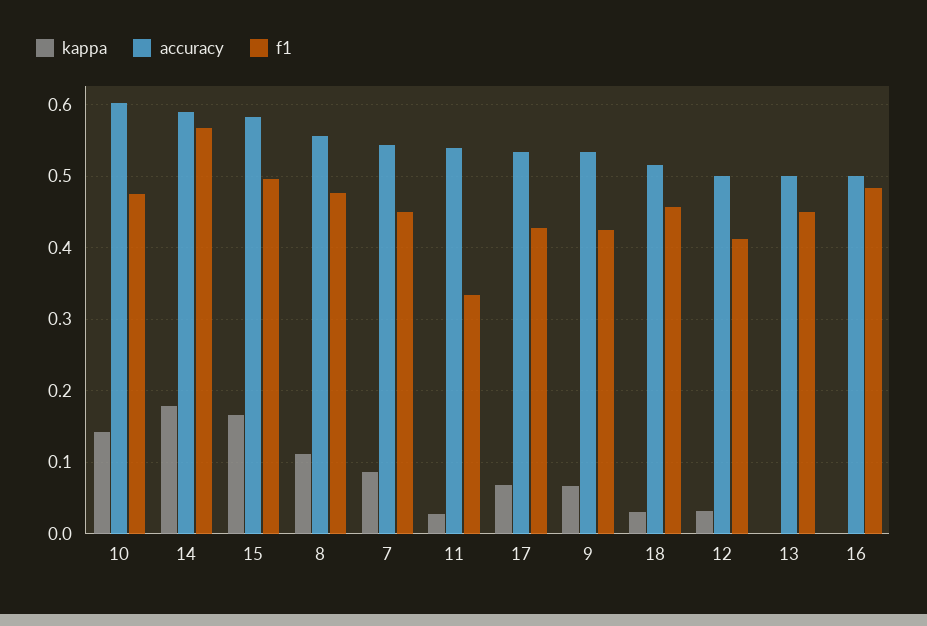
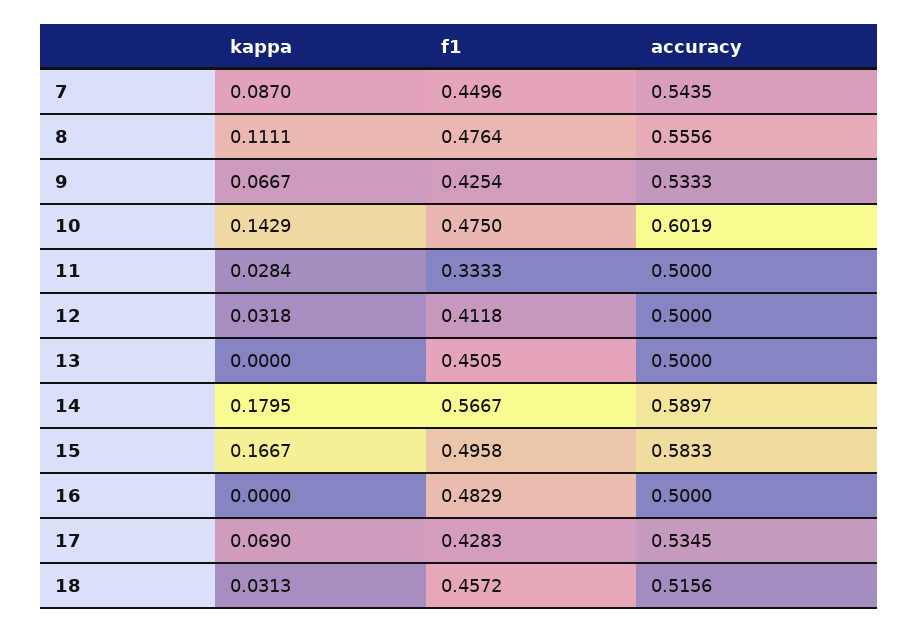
  {
    "kappa": {
      "10": 0.1429,
      "14": 0.1795,
      "15": 0.1667,
      "8": 0.1111,
      "7": 0.087,
      "11": 0.0284,
      "17": 0.069,
      "9": 0.0667,
      "18": 0.0313,
      "12": 0.0318,
      "13": 0,
      "16": 0
    },
    "accuracy": {
      "10": 0.6019,
      "14": 0.5897,
      "15": 0.5833,
      "8": 0.5556,
      "7": 0.5435,
-     "11": 0.54,
+     "11": 0.5,
      "17": 0.5345,
      "9": 0.5333,
      "18": 0.5156,
      "12": 0.5,
      "13": 0.5,
      "16": 0.5
    },
    "f1": {
      "10": 0.475,
      "14": 0.5667,
      "15": 0.4958,
      "8": 0.4764,
      "7": 0.4496,
      "11": 0.3333,
      "17": 0.4283,
      "9": 0.4254,
      "18": 0.4572,
      "12": 0.4118,
      "13": 0.4505,
      "16": 0.4829
    }
  }

